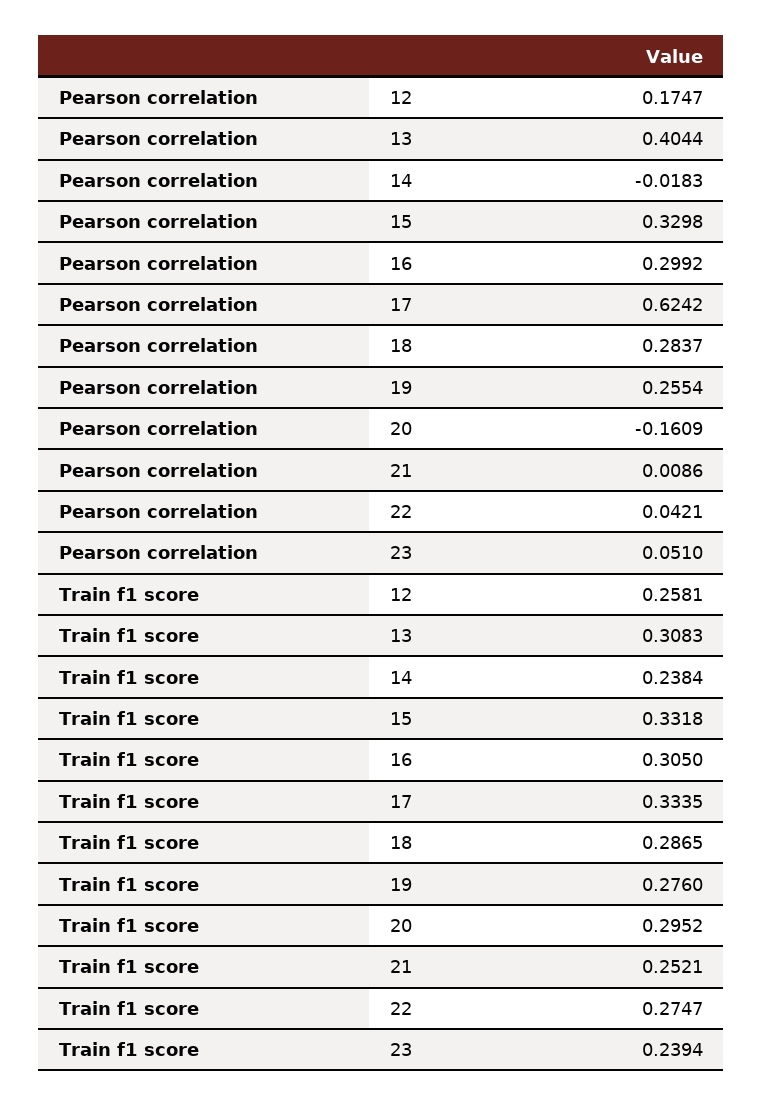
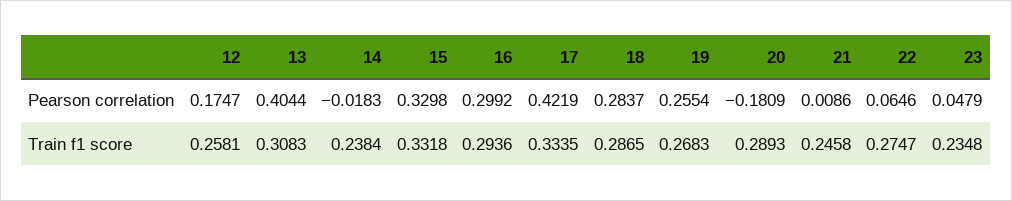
  {
    "Pearson correlation": {
      "12": 0.1747,
      "13": 0.4044,
      "14": -0.0183,
      "15": 0.3298,
      "16": 0.2992,
-     "17": 0.6242,
+     "17": 0.4219,
      "18": 0.2837,
      "19": 0.2554,
-     "20": -0.1609,
+     "20": -0.1809,
      "21": 0.0086,
-     "22": 0.0421,
+     "22": 0.0646,
-     "23": 0.051
+     "23": 0.0479
    },
    "Train f1 score": {
      "12": 0.2581,
      "13": 0.3083,
      "14": 0.2384,
      "15": 0.3318,
-     "16": 0.305,
+     "16": 0.2936,
      "17": 0.3335,
      "18": 0.2865,
-     "19": 0.276,
+     "19": 0.2683,
-     "20": 0.2952,
+     "20": 0.2893,
-     "21": 0.2521,
+     "21": 0.2458,
      "22": 0.2747,
-     "23": 0.2394
+     "23": 0.2348
    }
  }

